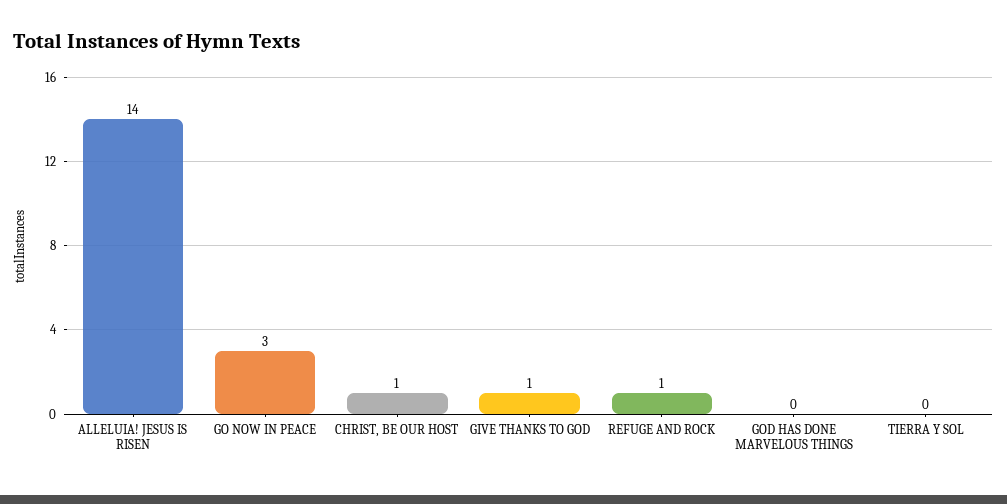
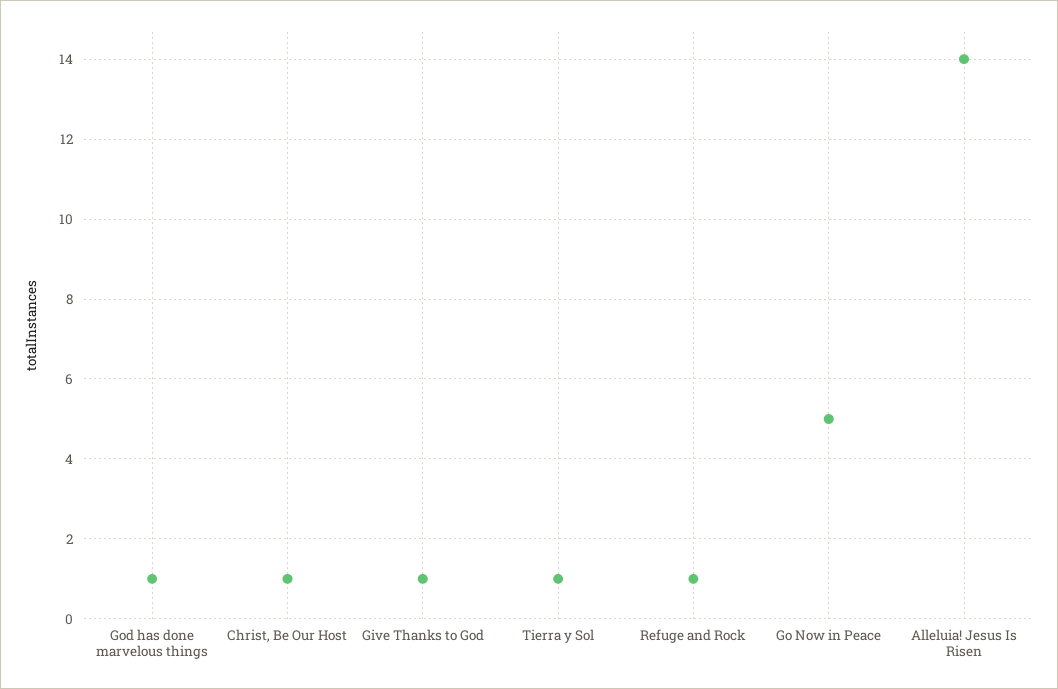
  {
    "ALLELUIA! JESUS IS RISEN": 14,
-   "GO NOW IN PEACE": 3,
+   "GO NOW IN PEACE": 5,
    "CHRIST, BE OUR HOST": 1,
    "GIVE THANKS TO GOD": 1,
    "REFUGE AND ROCK": 1,
-   "GOD HAS DONE MARVELOUS THINGS": 0,
+   "GOD HAS DONE MARVELOUS THINGS": 1,
-   "TIERRA Y SOL": 0
+   "TIERRA Y SOL": 1
  }

